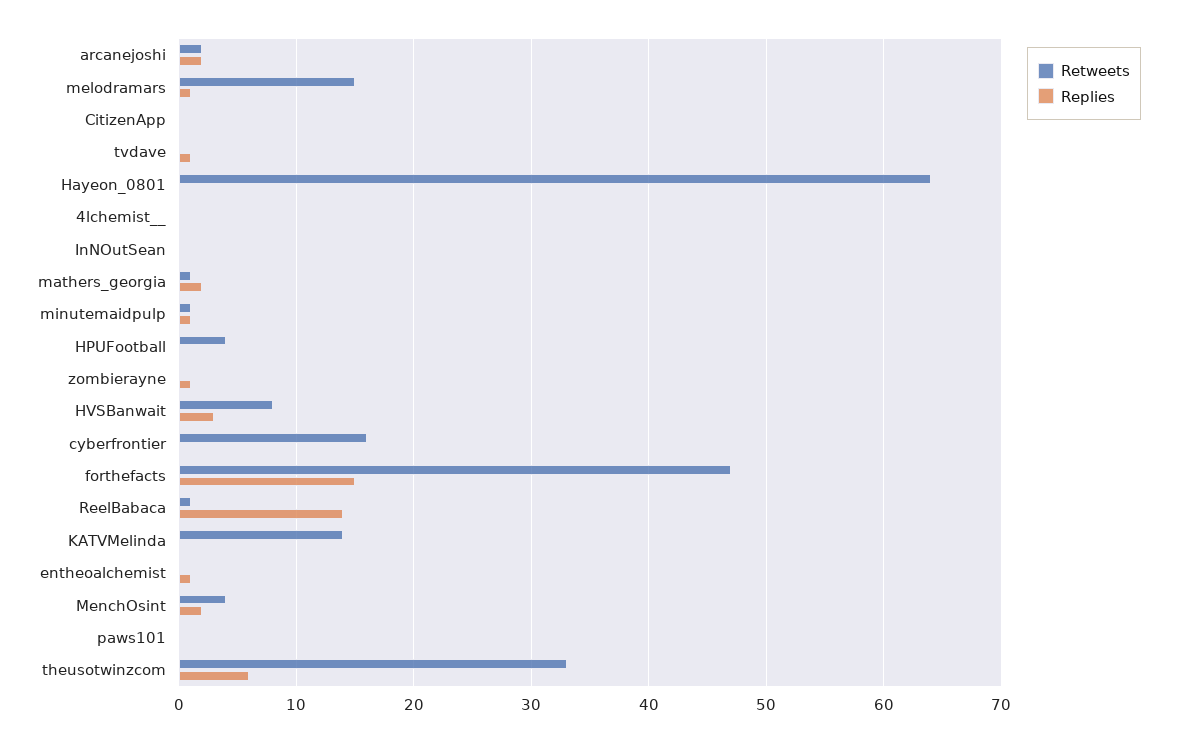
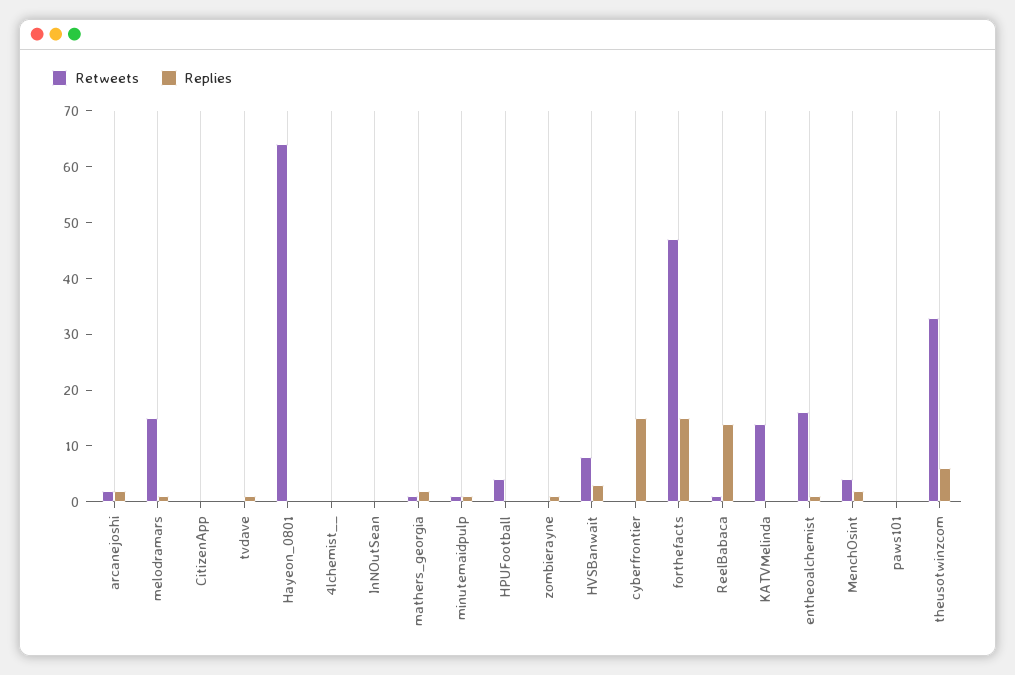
  {
    "Retweets": {
      "arcanejoshi": 2,
      "melodramars": 15,
      "CitizenApp": 0,
      "tvdave": 0,
      "Hayeon_0801": 64,
      "4lchemist__": 0,
      "InNOutSean": 0,
      "mathers_georgia": 1,
      "minutemaidpulp": 1,
      "HPUFootball": 4,
      "zombierayne": 0,
      "HVSBanwait": 8,
-     "cyberfrontier": 16,
+     "cyberfrontier": 0,
      "forthefacts": 47,
      "ReelBabaca": 1,
      "KATVMelinda": 14,
-     "entheoalchemist": 0,
+     "entheoalchemist": 15,
      "MenchOsint": 4,
      "paws101": 0,
      "theusotwinzcom": 33
    },
    "Replies": {
      "arcanejoshi": 2,
      "melodramars": 1,
      "CitizenApp": 0,
      "tvdave": 1,
      "Hayeon_0801": 0,
      "4lchemist__": 0,
      "InNOutSean": 0,
      "mathers_georgia": 2,
      "minutemaidpulp": 1,
      "HPUFootball": 0,
      "zombierayne": 1,
      "HVSBanwait": 3,
-     "cyberfrontier": 0,
+     "cyberfrontier": 15,
      "forthefacts": 15,
      "ReelBabaca": 14,
      "KATVMelinda": 0,
      "entheoalchemist": 1,
      "MenchOsint": 2,
      "paws101": 0,
      "theusotwinzcom": 6
    }
  }

